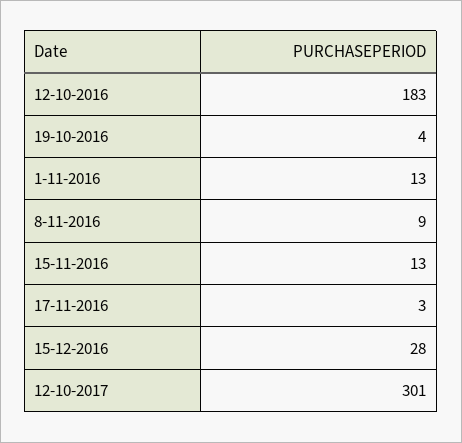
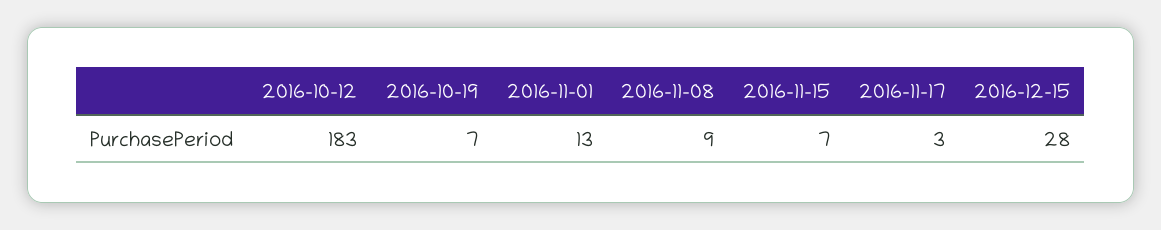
  {
    "12-10-2016": 183,
-   "19-10-2016": 4,
+   "19-10-2016": 7,
    "1-11-2016": 13,
    "8-11-2016": 9,
-   "15-11-2016": 13,
+   "15-11-2016": 7,
    "17-11-2016": 3,
-   "15-12-2016": 28,
+   "15-12-2016": 28
-   "12-10-2017": 301
  }

